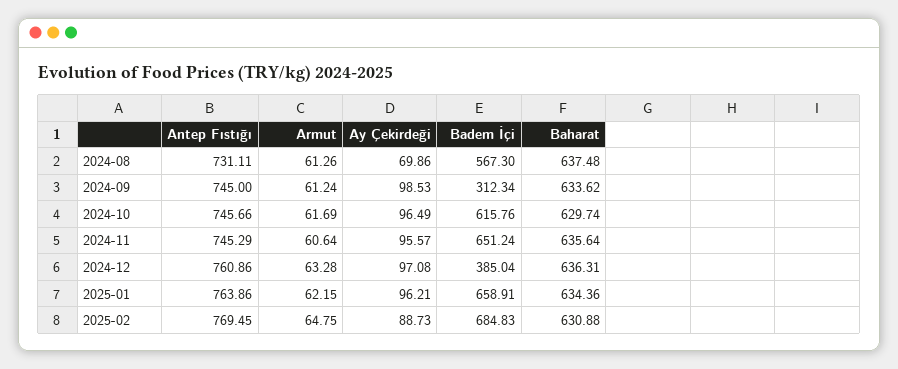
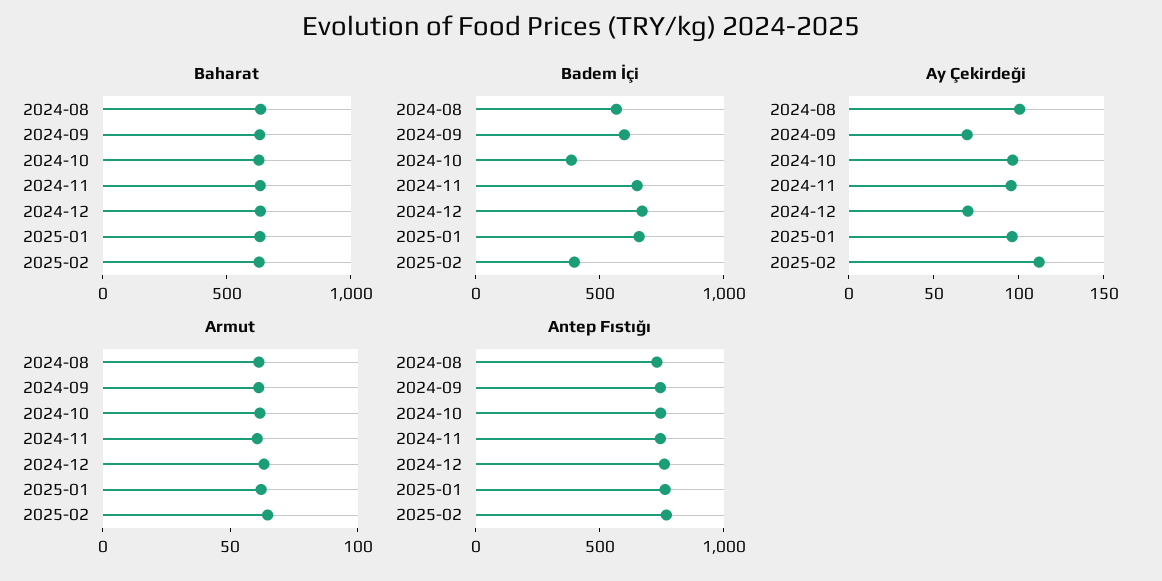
  {
    "Antep Fıstığı": {
      "2024-08": 731.11,
      "2024-09": 745,
      "2024-10": 745.66,
      "2024-11": 745.29,
      "2024-12": 760.86,
      "2025-01": 763.86,
      "2025-02": 769.45
    },
    "Armut": {
      "2024-08": 61.26,
      "2024-09": 61.24,
      "2024-10": 61.69,
      "2024-11": 60.64,
      "2024-12": 63.28,
      "2025-01": 62.15,
      "2025-02": 64.75
    },
    "Ay Çekirdeği": {
-     "2024-08": 69.86,
+     "2024-08": 100,
-     "2024-09": 98.53,
+     "2024-09": 70,
      "2024-10": 96.49,
      "2024-11": 95.57,
-     "2024-12": 97.08,
+     "2024-12": 70,
      "2025-01": 96.21,
-     "2025-02": 88.73
+     "2025-02": 110
    },
    "Badem İçi": {
      "2024-08": 567.3,
-     "2024-09": 312.34,
+     "2024-09": 600,
-     "2024-10": 615.76,
+     "2024-10": 400,
      "2024-11": 651.24,
-     "2024-12": 385.04,
+     "2024-12": 700,
      "2025-01": 658.91,
-     "2025-02": 684.83
+     "2025-02": 400
    },
    "Baharat": {
      "2024-08": 637.48,
      "2024-09": 633.62,
      "2024-10": 629.74,
      "2024-11": 635.64,
      "2024-12": 636.31,
      "2025-01": 634.36,
      "2025-02": 630.88
    }
  }

